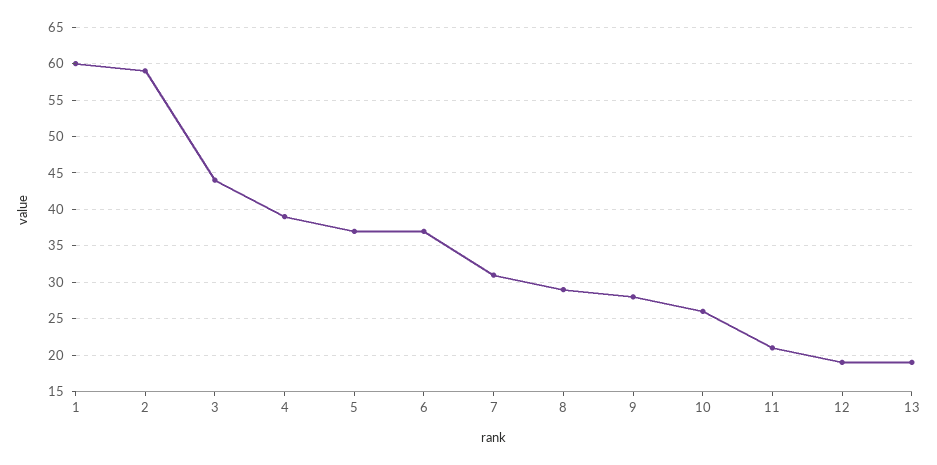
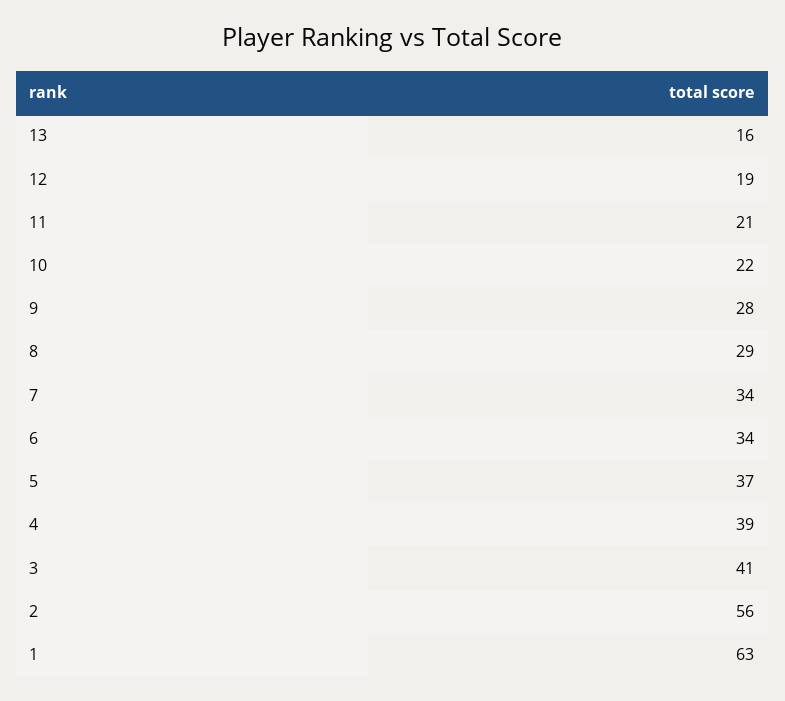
  {
-   "1": 60,
+   "1": 63,
-   "2": 59,
+   "2": 56,
-   "3": 44,
+   "3": 41,
    "4": 39,
    "5": 37,
-   "6": 37,
+   "6": 34,
-   "7": 31,
+   "7": 34,
    "8": 29,
    "9": 28,
-   "10": 26,
+   "10": 22,
    "11": 21,
    "12": 19,
-   "13": 19
+   "13": 16
  }

